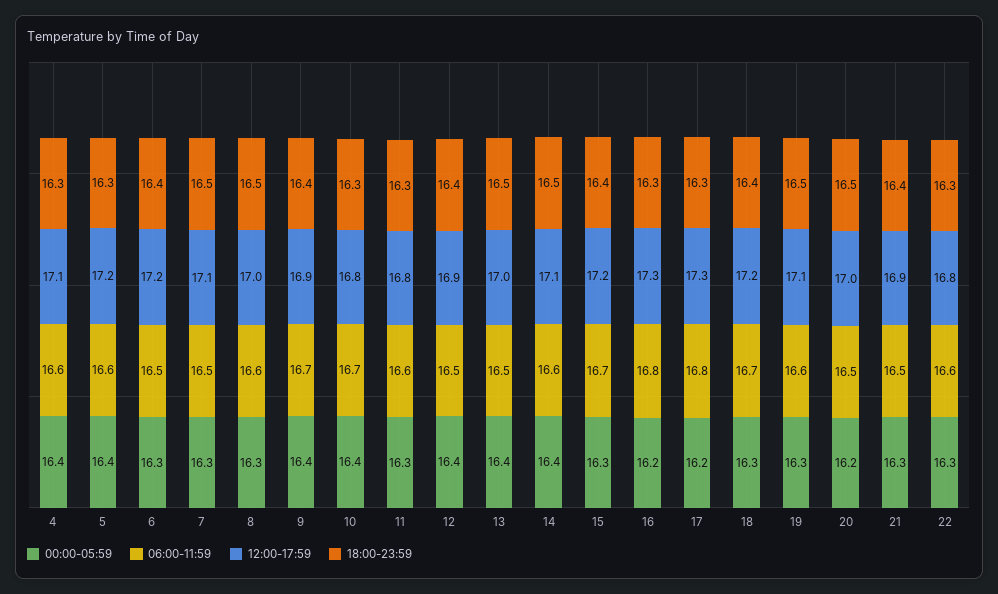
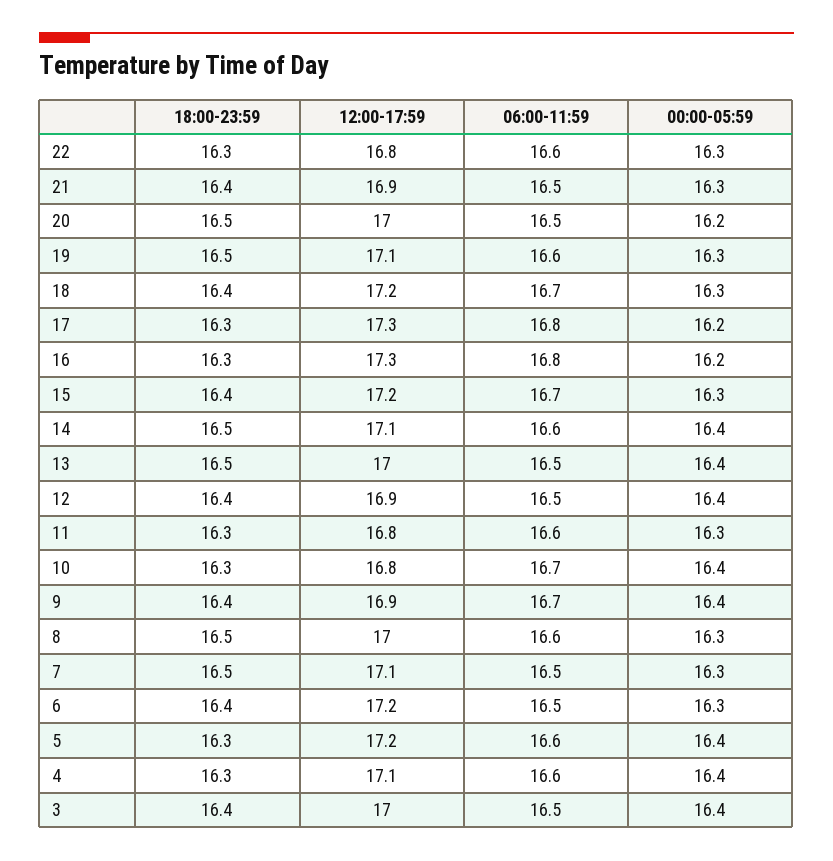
  {
    "00:00-05:59": {
      "4": 16.4,
      "5": 16.4,
      "6": 16.3,
      "7": 16.3,
      "8": 16.3,
      "9": 16.4,
      "10": 16.4,
      "11": 16.3,
      "12": 16.4,
      "13": 16.4,
      "14": 16.4,
      "15": 16.3,
      "16": 16.2,
      "17": 16.2,
      "18": 16.3,
      "19": 16.3,
      "20": 16.2,
      "21": 16.3,
-     "22": 16.3
+     "22": 16.3,
+     "3": 16.4
    },
    "06:00-11:59": {
      "4": 16.6,
      "5": 16.6,
      "6": 16.5,
      "7": 16.5,
      "8": 16.6,
      "9": 16.7,
      "10": 16.7,
      "11": 16.6,
      "12": 16.5,
      "13": 16.5,
      "14": 16.6,
      "15": 16.7,
      "16": 16.8,
      "17": 16.8,
      "18": 16.7,
      "19": 16.6,
      "20": 16.5,
      "21": 16.5,
-     "22": 16.6
+     "22": 16.6,
+     "3": 16.5
    },
    "12:00-17:59": {
      "4": 17.1,
      "5": 17.2,
      "6": 17.2,
      "7": 17.1,
      "8": 17,
      "9": 16.9,
      "10": 16.8,
      "11": 16.8,
      "12": 16.9,
      "13": 17,
      "14": 17.1,
      "15": 17.2,
      "16": 17.3,
      "17": 17.3,
      "18": 17.2,
      "19": 17.1,
      "20": 17,
      "21": 16.9,
-     "22": 16.8
+     "22": 16.8,
+     "3": 17
    },
    "18:00-23:59": {
      "4": 16.3,
      "5": 16.3,
      "6": 16.4,
      "7": 16.5,
      "8": 16.5,
      "9": 16.4,
      "10": 16.3,
      "11": 16.3,
      "12": 16.4,
      "13": 16.5,
      "14": 16.5,
      "15": 16.4,
      "16": 16.3,
      "17": 16.3,
      "18": 16.4,
      "19": 16.5,
      "20": 16.5,
      "21": 16.4,
-     "22": 16.3
+     "22": 16.3,
+     "3": 16.4
    }
  }

